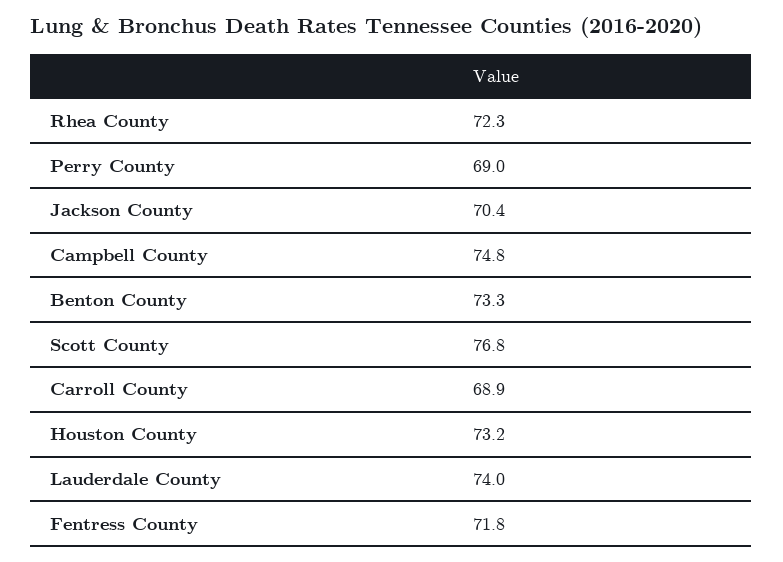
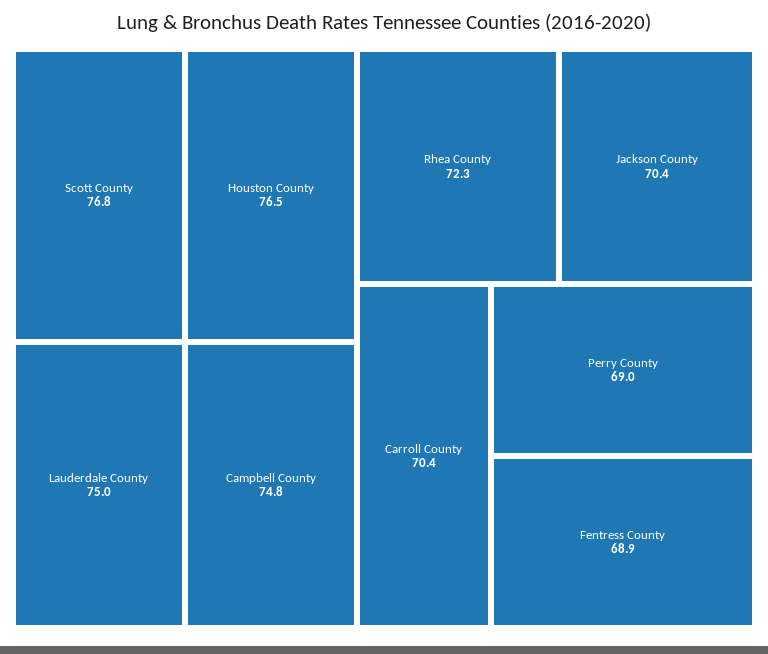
  {
    "Rhea County": 72.3,
    "Perry County": 69,
    "Jackson County": 70.4,
    "Campbell County": 74.8,
-   "Benton County": 73.3,
    "Scott County": 76.8,
-   "Carroll County": 68.9,
+   "Carroll County": 70.4,
-   "Houston County": 73.2,
+   "Houston County": 76.5,
-   "Lauderdale County": 74,
+   "Lauderdale County": 75,
-   "Fentress County": 71.8
+   "Fentress County": 68.9
  }

